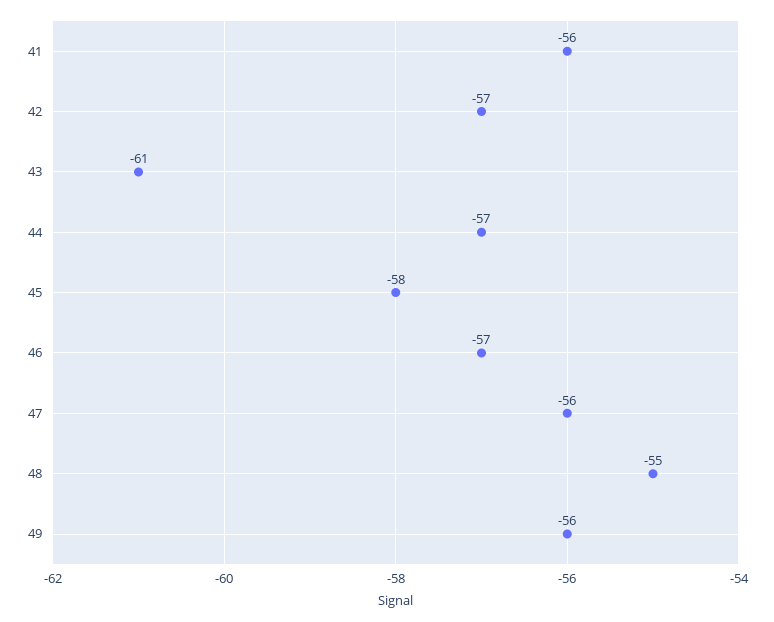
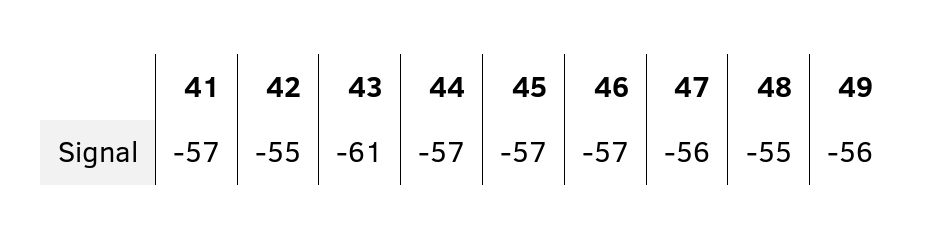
  {
-   "41": -56,
+   "41": -57,
-   "42": -57,
+   "42": -55,
    "43": -61,
    "44": -57,
-   "45": -58,
+   "45": -57,
    "46": -57,
    "47": -56,
    "48": -55,
    "49": -56
  }

